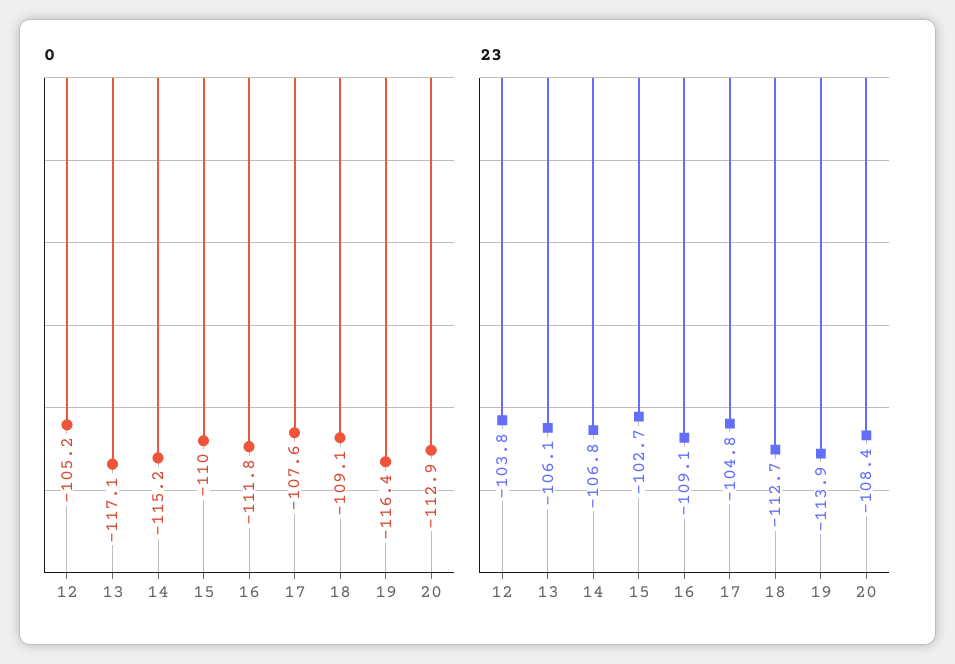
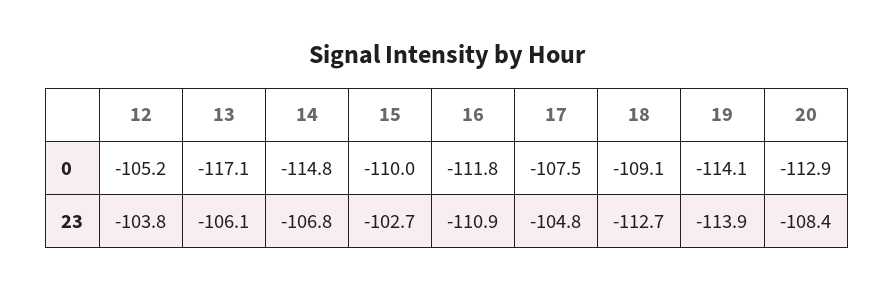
  {
    "0": {
      "12": -105.2,
      "13": -117.1,
-     "14": -115.2,
+     "14": -114.8,
      "15": -110,
      "16": -111.8,
-     "17": -107.6,
+     "17": -107.5,
      "18": -109.1,
-     "19": -116.4,
+     "19": -114.1,
      "20": -112.9
    },
    "23": {
      "12": -103.8,
      "13": -106.1,
      "14": -106.8,
      "15": -102.7,
-     "16": -109.1,
+     "16": -110.9,
      "17": -104.8,
      "18": -112.7,
      "19": -113.9,
      "20": -108.4
    }
  }

